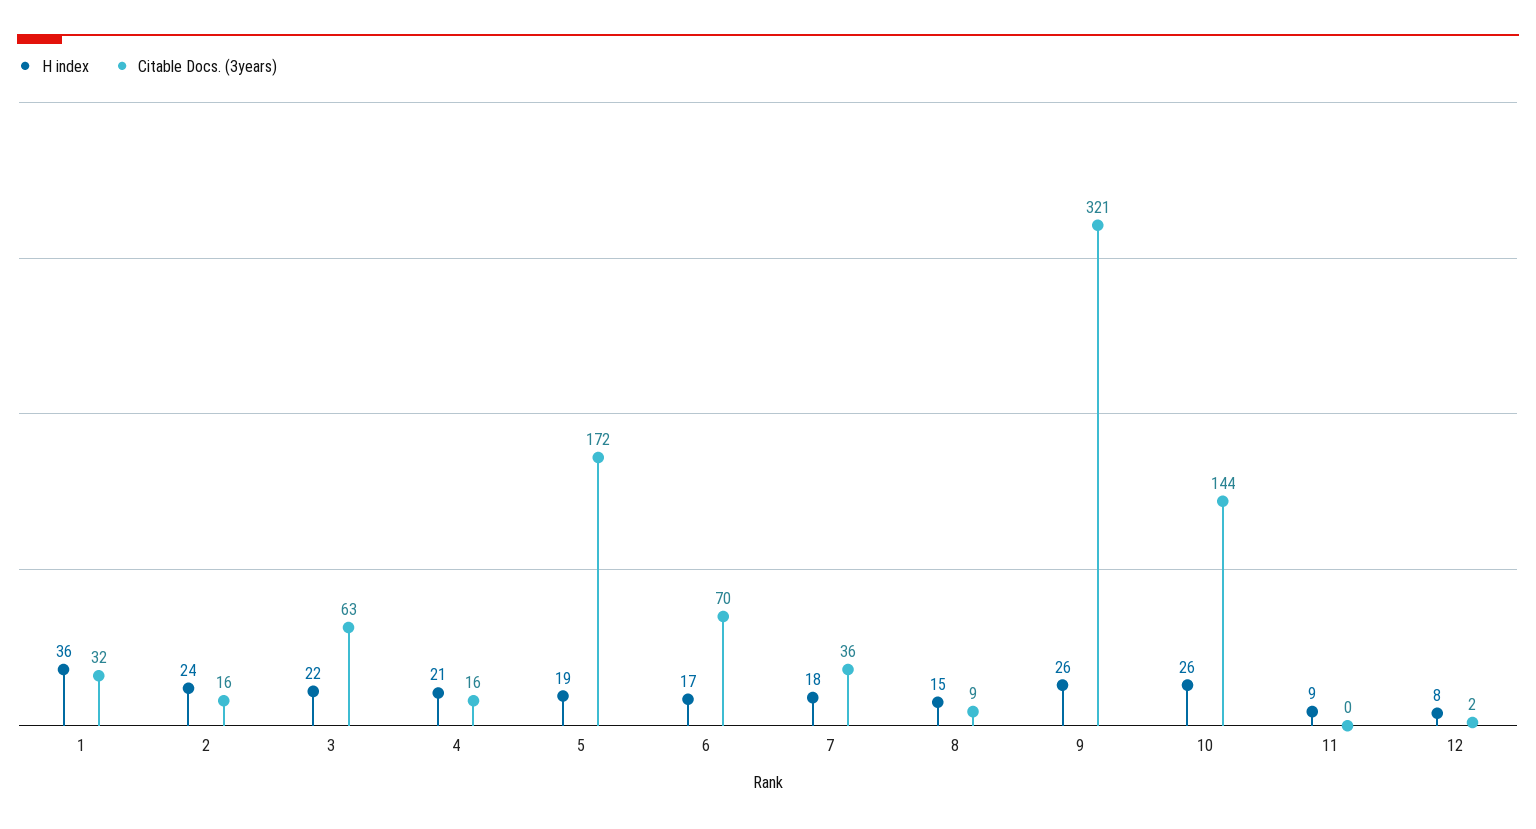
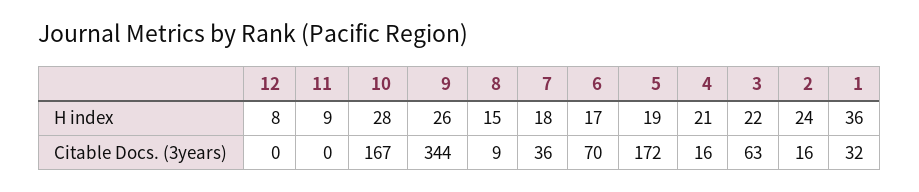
  {
    "H index": {
      "1": 36,
      "2": 24,
      "3": 22,
      "4": 21,
      "5": 19,
      "6": 17,
      "7": 18,
      "8": 15,
      "9": 26,
-     "10": 26,
+     "10": 28,
      "11": 9,
      "12": 8
    },
    "Citable Docs. (3years)": {
      "1": 32,
      "2": 16,
      "3": 63,
      "4": 16,
      "5": 172,
      "6": 70,
      "7": 36,
      "8": 9,
-     "9": 321,
+     "9": 344,
-     "10": 144,
+     "10": 167,
      "11": 0,
-     "12": 2
+     "12": 0
    }
  }

